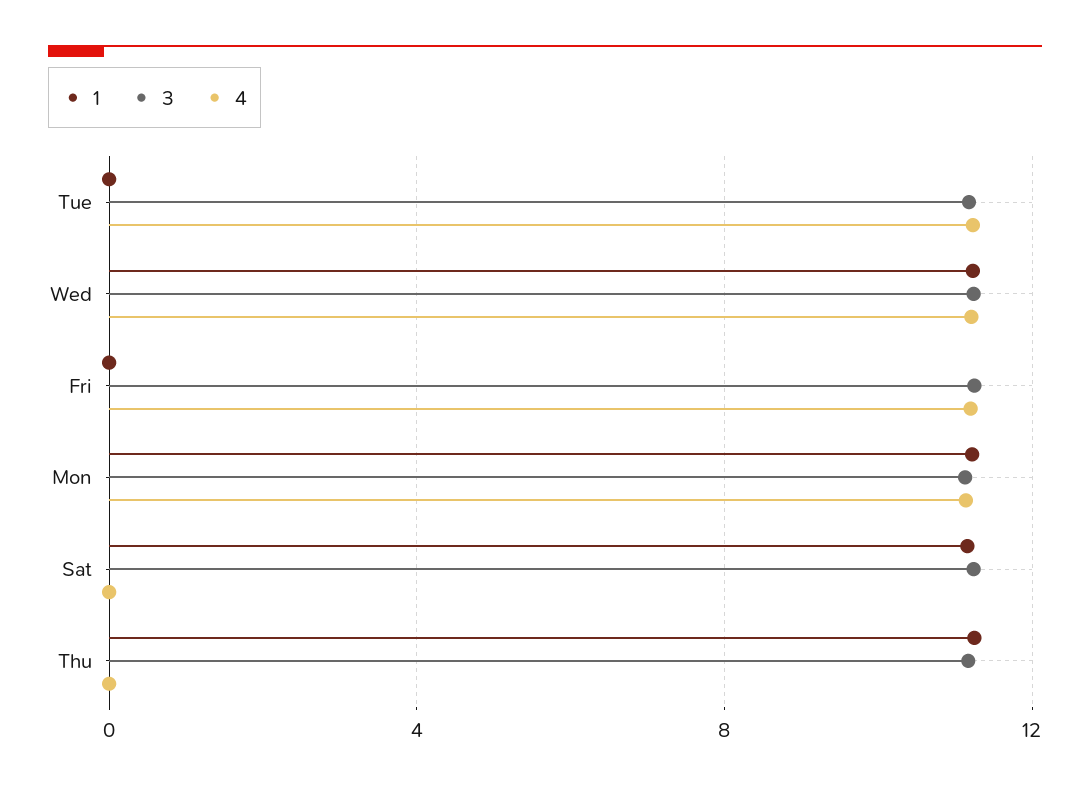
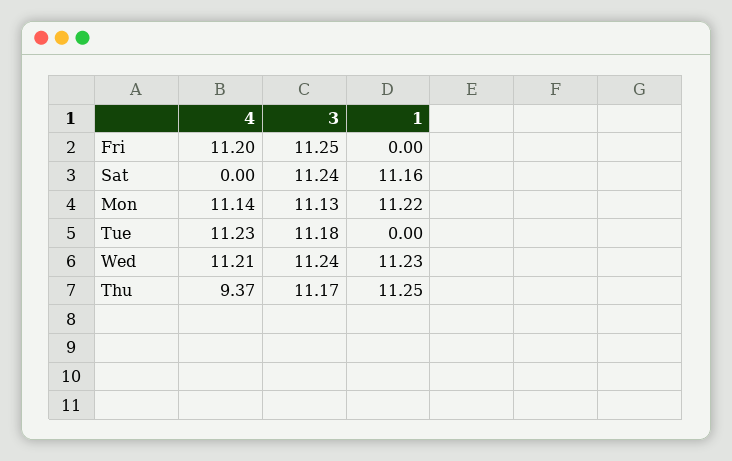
  {
    "1": {
      "Tue": 0,
      "Wed": 11.23,
      "Fri": 0,
      "Mon": 11.22,
      "Sat": 11.16,
      "Thu": 11.25
    },
    "3": {
      "Tue": 11.18,
      "Wed": 11.24,
      "Fri": 11.25,
      "Mon": 11.13,
      "Sat": 11.24,
      "Thu": 11.17
    },
    "4": {
      "Tue": 11.23,
      "Wed": 11.21,
      "Fri": 11.2,
      "Mon": 11.14,
      "Sat": 0,
-     "Thu": 0
+     "Thu": 9.37
    }
  }

